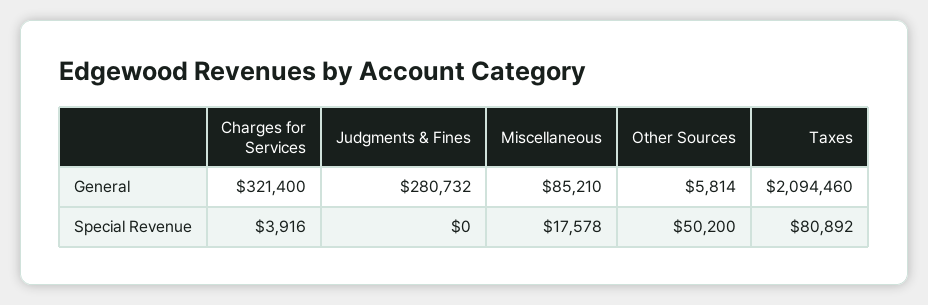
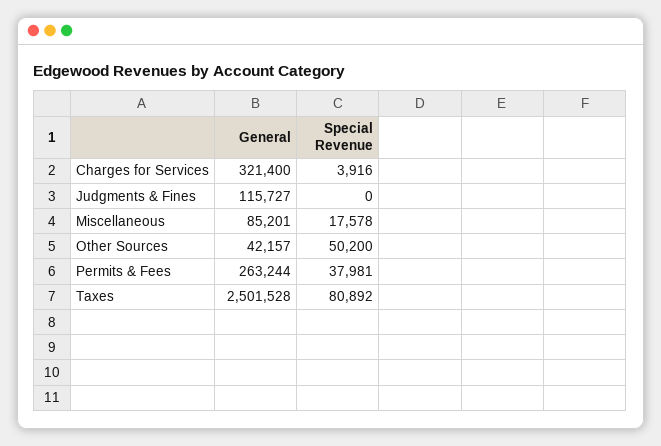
  {
    "Charges for Services": {
      "General": 321400,
      "Special Revenue": 3916
    },
    "Judgments & Fines": {
-     "General": 280732,
+     "General": 115727,
      "Special Revenue": 0
    },
    "Miscellaneous": {
-     "General": 85210,
+     "General": 85201,
      "Special Revenue": 17578
    },
    "Other Sources": {
-     "General": 5814,
+     "General": 42157,
      "Special Revenue": 50200
    },
    "Taxes": {
-     "General": 2094460,
+     "General": 2501528,
      "Special Revenue": 80892
-   }
+   },
+   "Permits & Fees": {
+     "General": 263244,
+     "Special Revenue": 37981
+   }
  }

